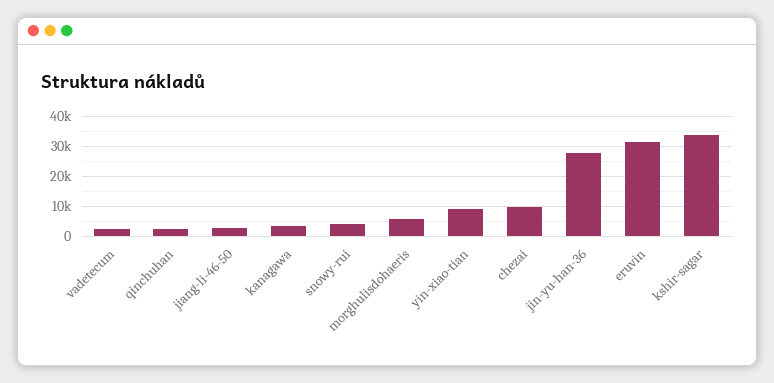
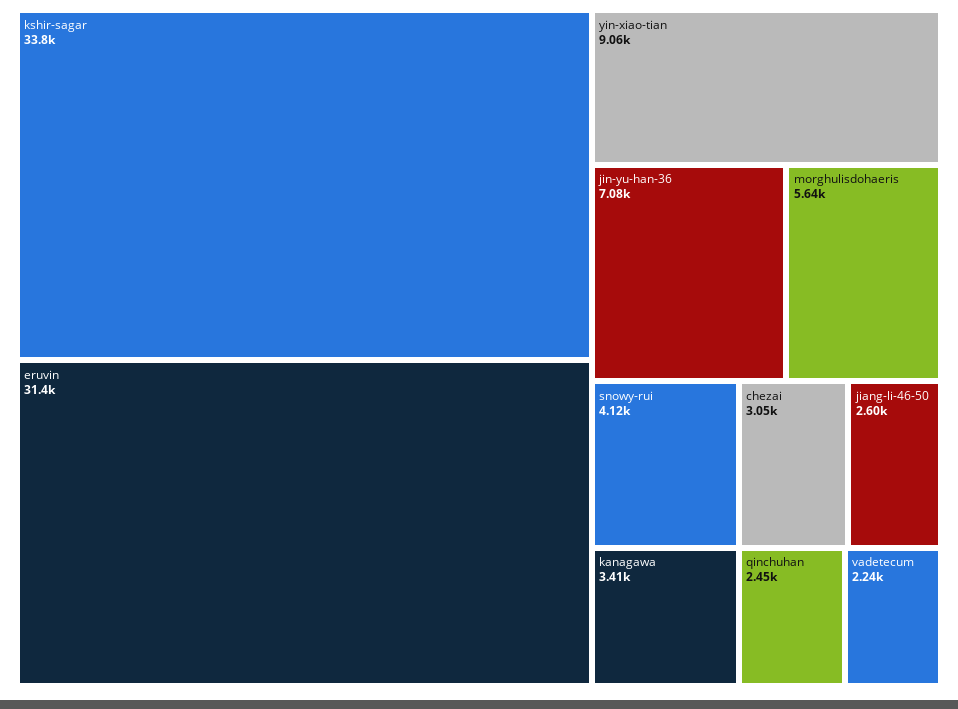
  {
    "vadetecum": 2240,
    "qinchuhan": 2450,
    "jiang-li-46-50": 2600,
    "kanagawa": 3410,
    "snowy-rui": 4120,
    "morghulisdohaeris": 5640,
    "yin-xiao-tian": 9060,
-   "chezai": 10000,
+   "chezai": 3050,
-   "jin-yu-han-36": 27500,
+   "jin-yu-han-36": 7080,
    "eruvin": 31400,
    "kshir-sagar": 33800
  }

